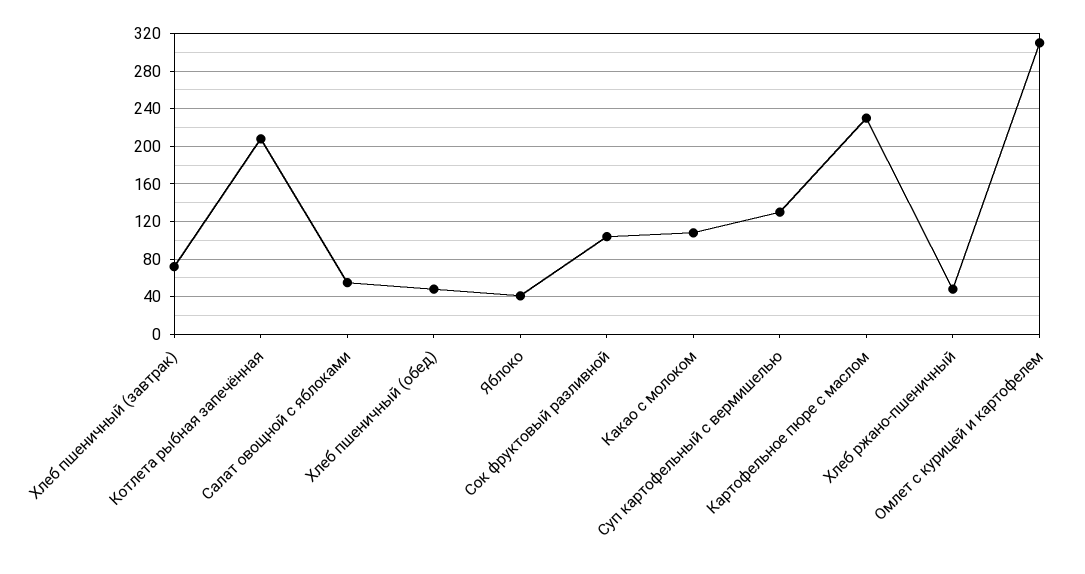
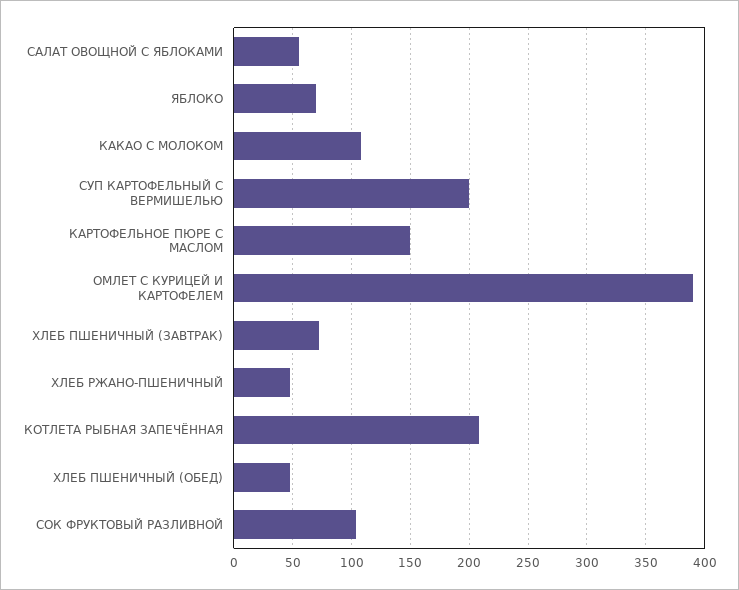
  {
    "Хлеб пшеничный (завтрак)": 70,
    "Котлета рыбная запечённая": 210,
    "Салат овощной с яблоками": 60,
    "Хлеб пшеничный (обед)": 50,
-   "Яблоко": 40,
+   "Яблоко": 70,
    "Сок фруктовый разливной": 100,
    "Какао с молоком": 110,
-   "Суп картофельный с вермишелью": 130,
+   "Суп картофельный с вермишелью": 200,
-   "Картофельное пюре с маслом": 230,
+   "Картофельное пюре с маслом": 150,
    "Хлеб ржано-пшеничный": 50,
-   "Омлет с курицей и картофелем": 310
+   "Омлет с курицей и картофелем": 390
  }

